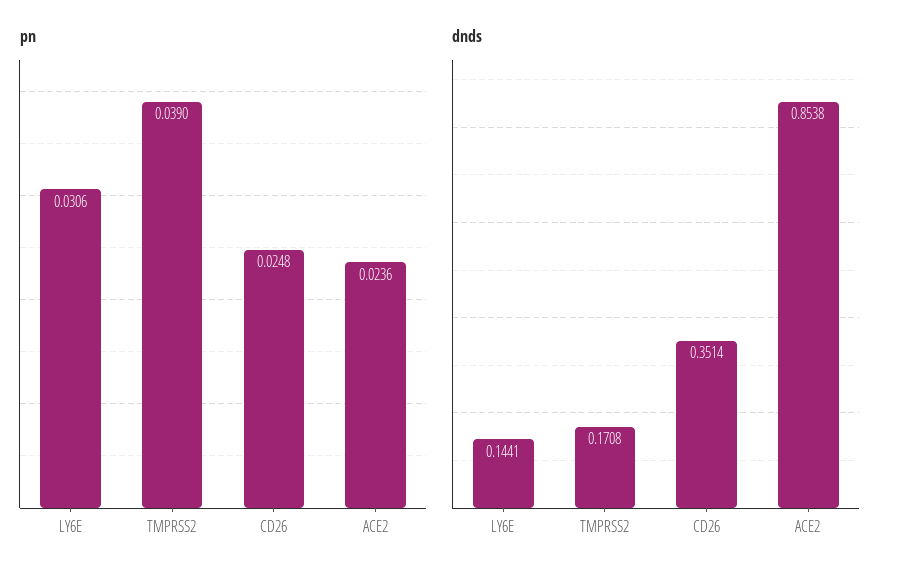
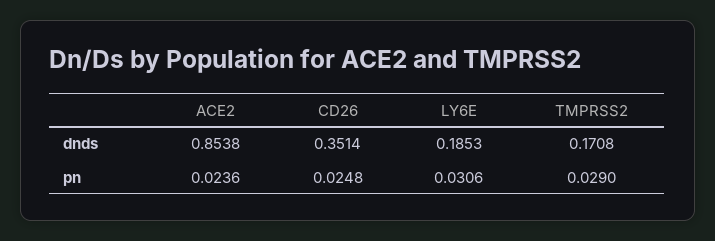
  {
    "pn": {
      "LY6E": 0.0306,
-     "TMPRSS2": 0.039,
+     "TMPRSS2": 0.029,
      "CD26": 0.0248,
      "ACE2": 0.0236
    },
    "dnds": {
-     "LY6E": 0.1441,
+     "LY6E": 0.1853,
      "TMPRSS2": 0.1708,
      "CD26": 0.3514,
      "ACE2": 0.8538
    }
  }

